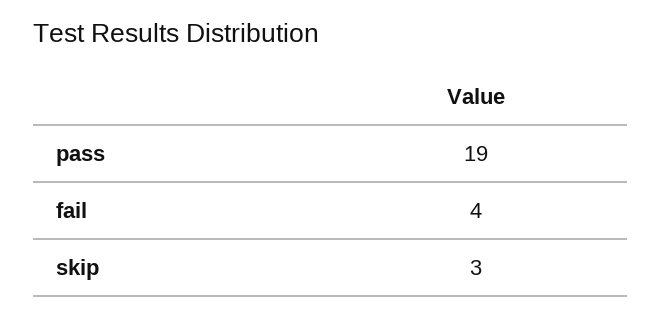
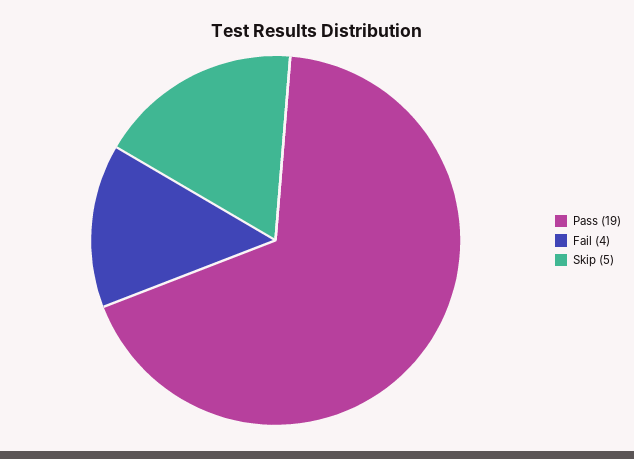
  {
    "pass": 19,
    "fail": 4,
-   "skip": 3
+   "skip": 5
  }

